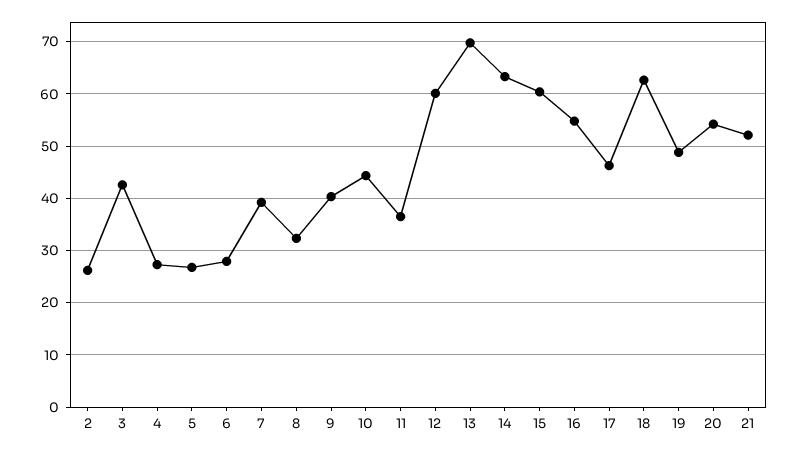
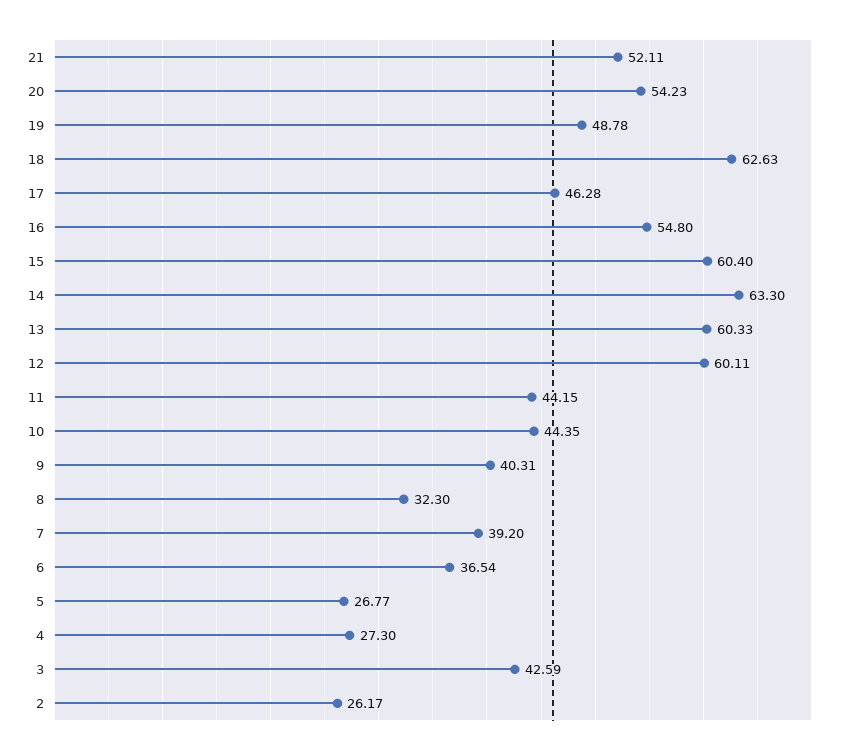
  {
    "2": 26.17,
    "3": 42.59,
    "4": 27.3,
    "5": 26.77,
-   "6": 28,
+   "6": 36.54,
    "7": 39.2,
    "8": 32.3,
    "9": 40.31,
    "10": 44.35,
-   "11": 36,
+   "11": 44.15,
    "12": 60.11,
-   "13": 70,
+   "13": 60.33,
    "14": 63.3,
    "15": 60.4,
    "16": 54.8,
    "17": 46.28,
    "18": 62.63,
    "19": 48.78,
    "20": 54.23,
    "21": 52.11
  }

